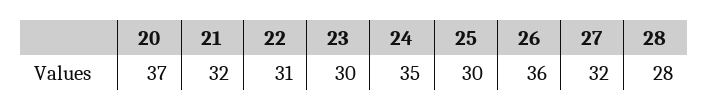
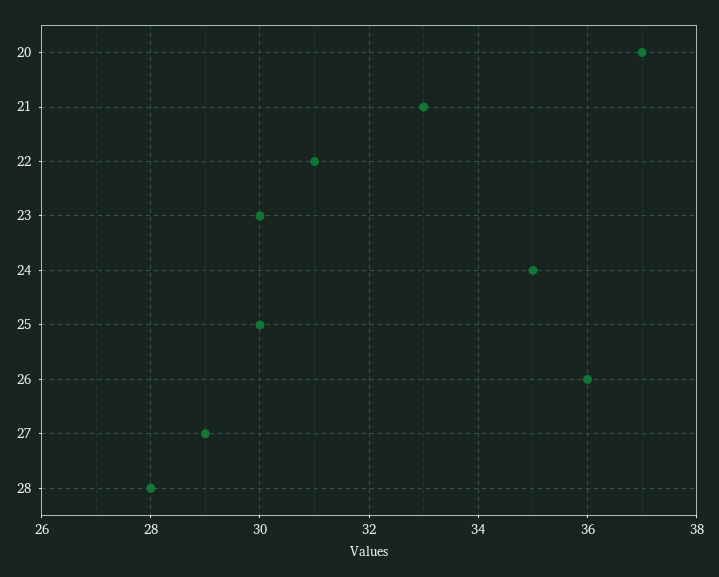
  {
    "20": 37,
-   "21": 32,
+   "21": 33,
    "22": 31,
    "23": 30,
    "24": 35,
    "25": 30,
    "26": 36,
-   "27": 32,
+   "27": 29,
    "28": 28
  }

